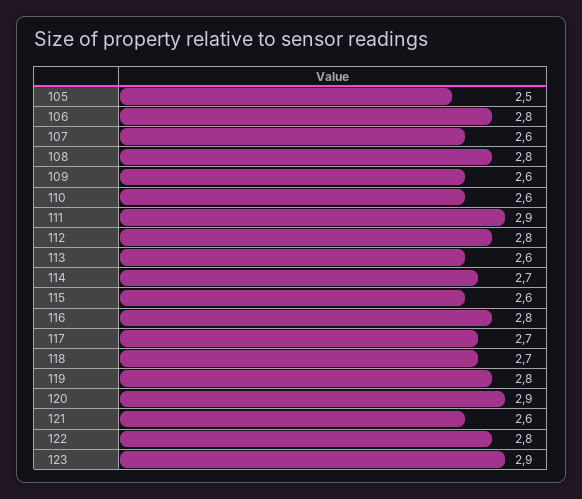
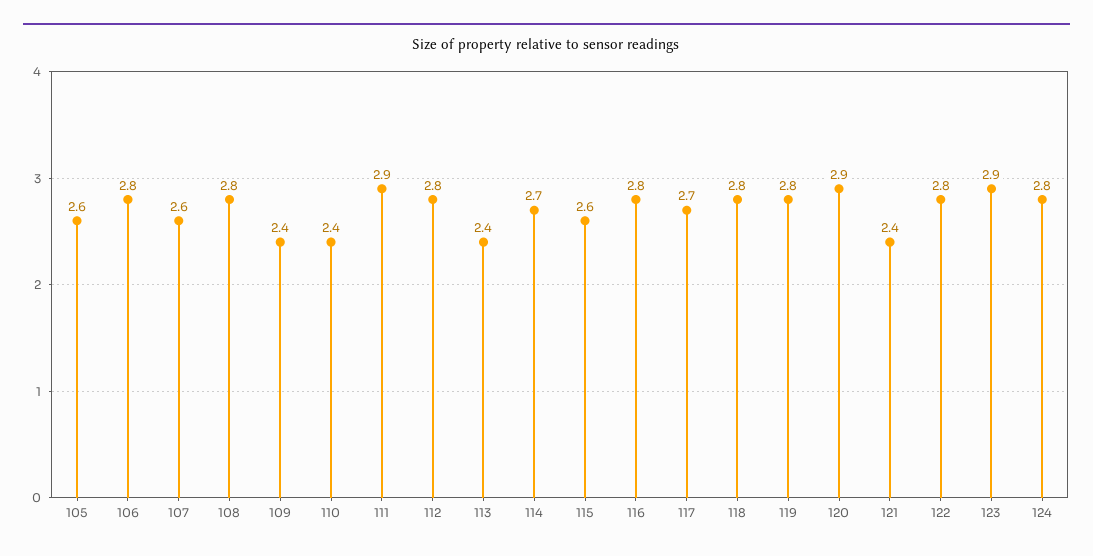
  {
-   "105": 2.5,
+   "105": 2.6,
    "106": 2.8,
    "107": 2.6,
    "108": 2.8,
-   "109": 2.6,
+   "109": 2.4,
-   "110": 2.6,
+   "110": 2.4,
    "111": 2.9,
    "112": 2.8,
-   "113": 2.6,
+   "113": 2.4,
    "114": 2.7,
    "115": 2.6,
    "116": 2.8,
    "117": 2.7,
-   "118": 2.7,
+   "118": 2.8,
    "119": 2.8,
    "120": 2.9,
-   "121": 2.6,
+   "121": 2.4,
    "122": 2.8,
-   "123": 2.9
+   "123": 2.9,
+   "124": 2.8
  }

